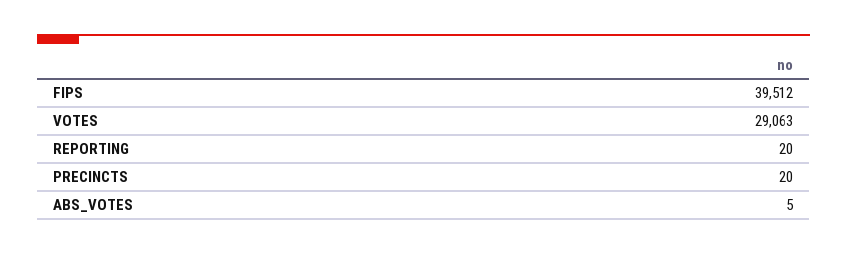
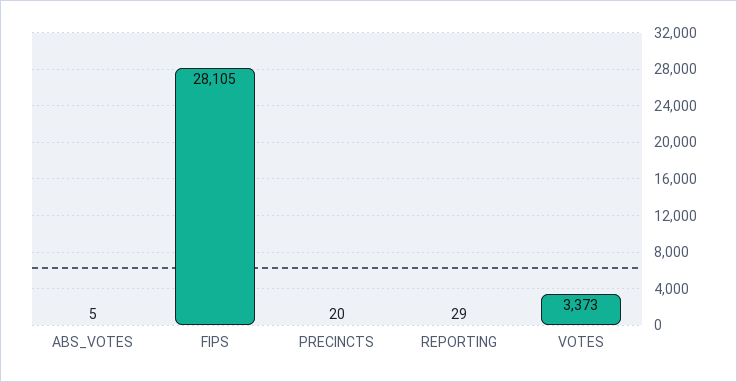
  {
-   "FIPS": 39512,
+   "FIPS": 28105,
-   "VOTES": 29063,
+   "VOTES": 3373,
-   "REPORTING": 20,
+   "REPORTING": 29,
    "PRECINCTS": 20,
    "ABS_VOTES": 5
  }

